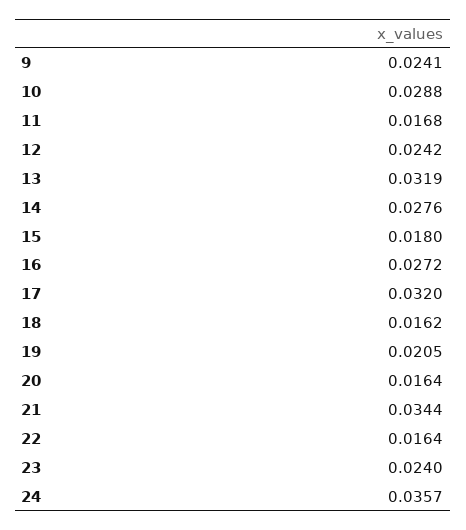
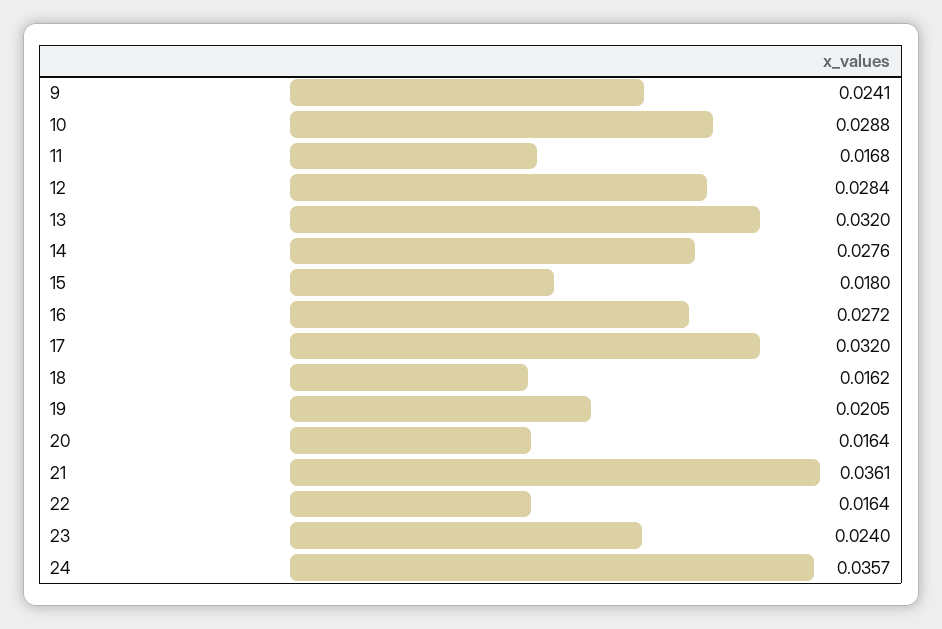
  {
    "9": 0.0241,
    "10": 0.0288,
    "11": 0.0168,
-   "12": 0.0242,
+   "12": 0.0284,
-   "13": 0.0319,
+   "13": 0.032,
    "14": 0.0276,
    "15": 0.018,
    "16": 0.0272,
    "17": 0.032,
    "18": 0.0162,
    "19": 0.0205,
    "20": 0.0164,
-   "21": 0.0344,
+   "21": 0.0361,
    "22": 0.0164,
    "23": 0.024,
    "24": 0.0357
  }

